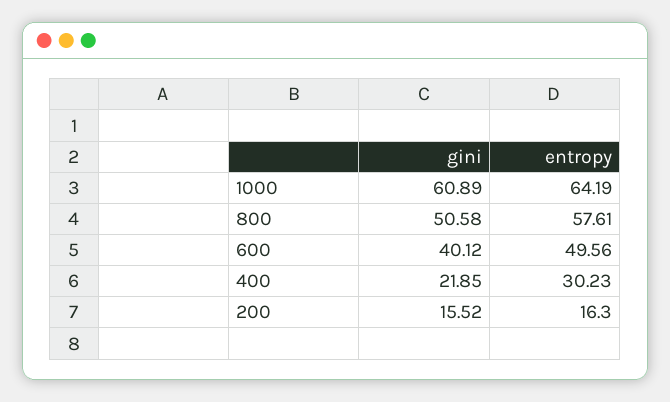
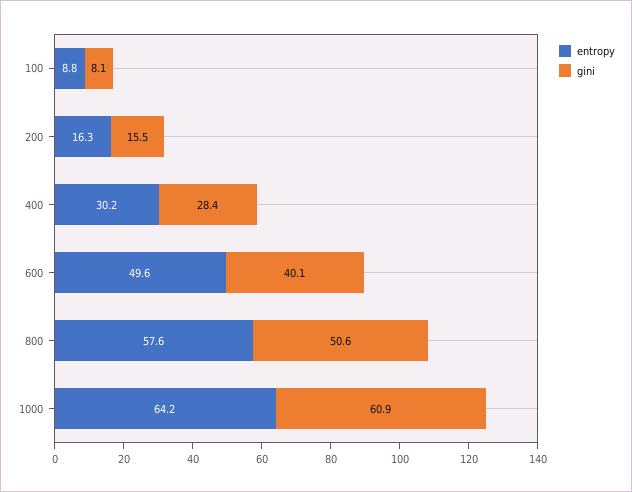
  {
    "gini": {
      "1000": 60.89,
      "800": 50.58,
      "600": 40.12,
-     "400": 21.85,
+     "400": 28.4,
-     "200": 15.52
+     "200": 15.52,
+     "100": 8.1
    },
    "entropy": {
      "1000": 64.19,
      "800": 57.61,
      "600": 49.56,
      "400": 30.23,
-     "200": 16.3
+     "200": 16.3,
+     "100": 8.8
    }
  }

